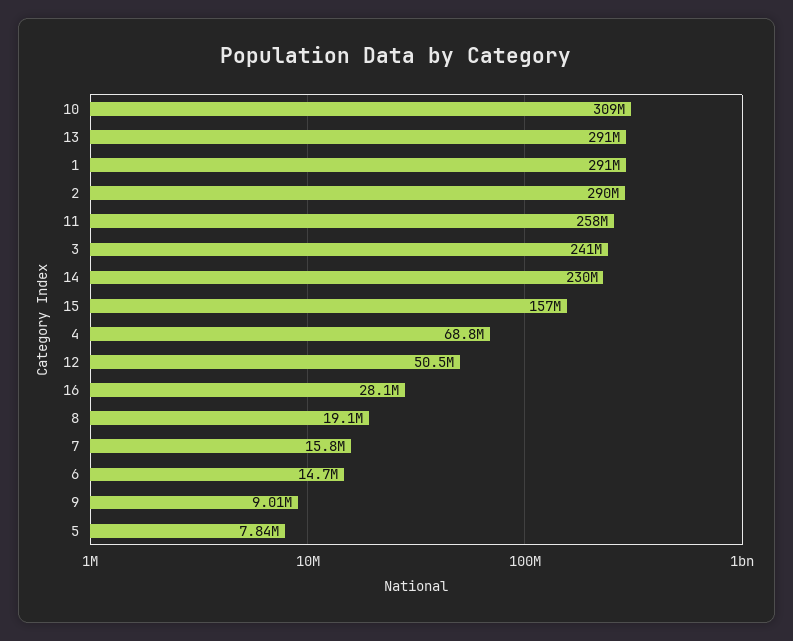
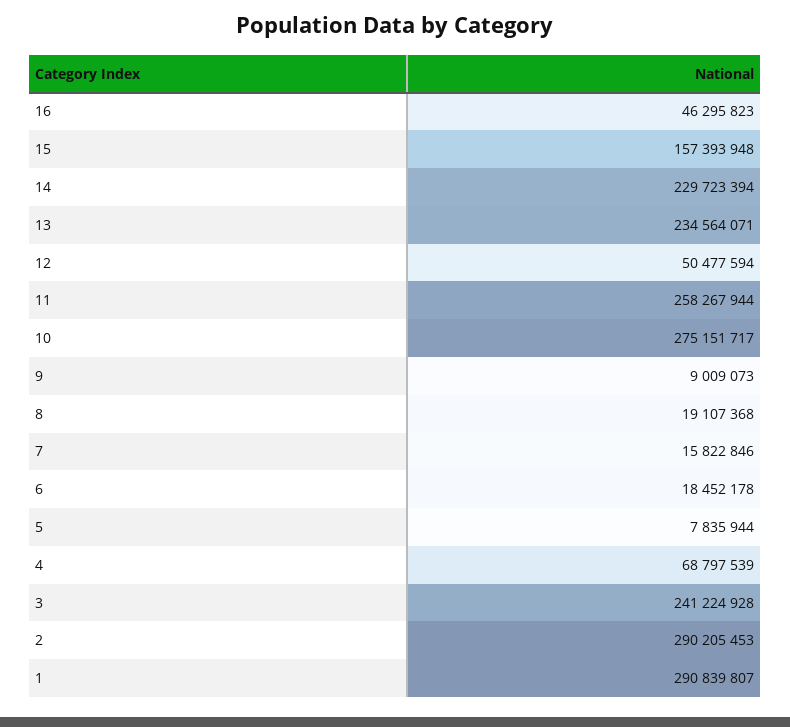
  {
-   "10": 309000000,
+   "10": 275151717,
-   "13": 291000000,
+   "13": 234564071,
    "1": 290839807,
    "2": 290205453,
    "11": 258267944,
    "3": 241224928,
    "14": 229723394,
    "15": 157393948,
    "4": 68797539,
    "12": 50477594,
-   "16": 28100000,
+   "16": 46295823,
    "8": 19107368,
    "7": 15822846,
-   "6": 14700000,
+   "6": 18452178,
    "9": 9009073,
    "5": 7835944
  }

